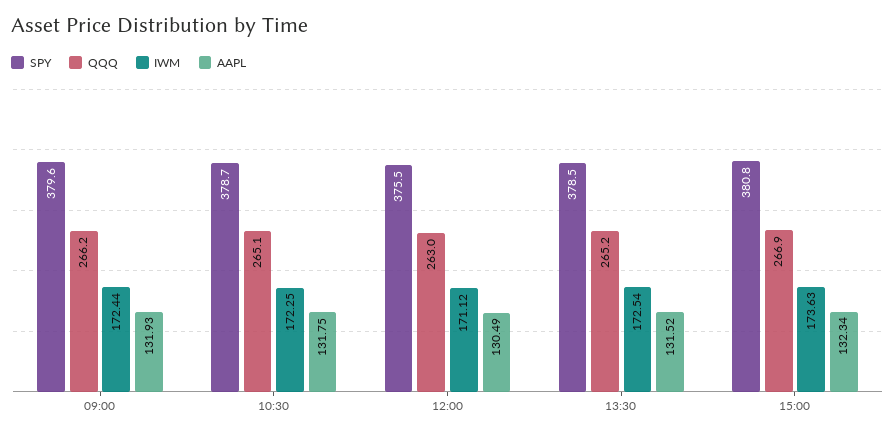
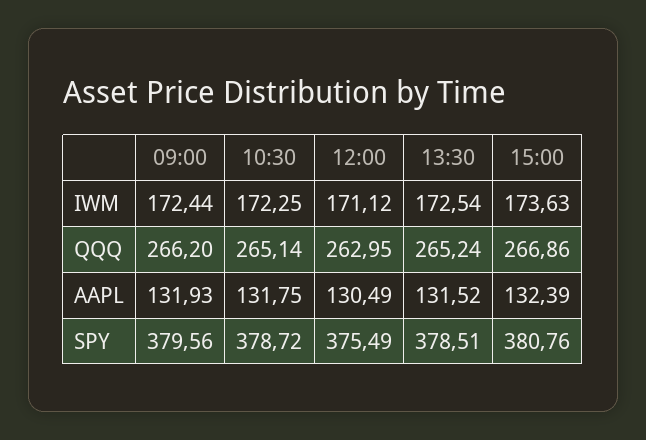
  {
    "SPY": {
      "09:00": 379.56,
      "10:30": 378.72,
      "12:00": 375.49,
      "13:30": 378.51,
      "15:00": 380.76
    },
    "QQQ": {
      "09:00": 266.2,
      "10:30": 265.14,
      "12:00": 262.95,
      "13:30": 265.24,
      "15:00": 266.86
    },
    "IWM": {
      "09:00": 172.44,
      "10:30": 172.25,
      "12:00": 171.12,
      "13:30": 172.54,
      "15:00": 173.63
    },
    "AAPL": {
      "09:00": 131.93,
      "10:30": 131.75,
      "12:00": 130.49,
      "13:30": 131.52,
-     "15:00": 132.34
+     "15:00": 132.39
    }
  }

